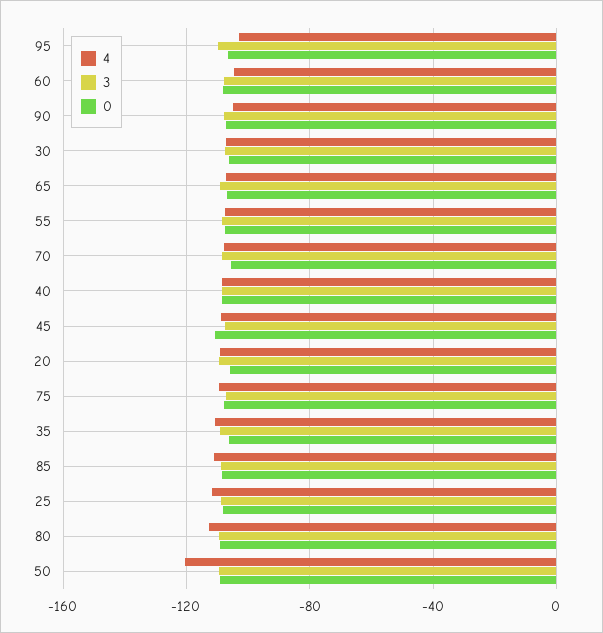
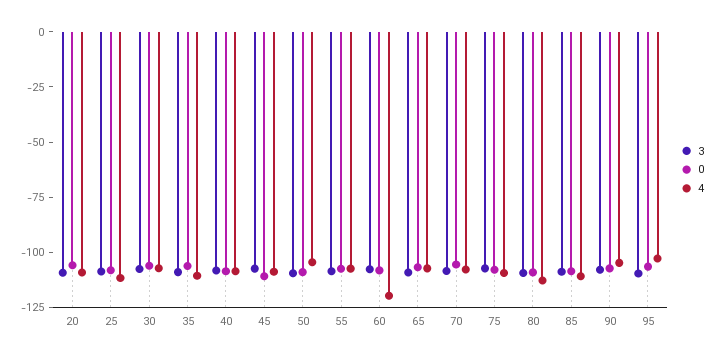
  {
    "4": {
      "95": -105,
-     "60": -105,
+     "60": -120,
      "90": -105,
      "30": -105,
      "65": -105,
      "55": -105,
      "70": -110,
      "40": -110,
      "45": -110,
      "20": -110,
      "75": -110,
      "35": -110,
      "85": -110,
      "25": -110,
      "80": -115,
-     "50": -120
+     "50": -105
    },
    "3": {
      "95": -110,
      "60": -110,
      "90": -110,
      "30": -110,
      "65": -110,
      "55": -110,
      "70": -110,
      "40": -110,
      "45": -105,
      "20": -110,
      "75": -105,
      "35": -110,
      "85": -110,
      "25": -110,
      "80": -110,
      "50": -110
    },
    "0": {
      "95": -105,
      "60": -110,
      "90": -105,
      "30": -105,
      "65": -105,
      "55": -110,
      "70": -105,
      "40": -110,
      "45": -110,
      "20": -105,
      "75": -110,
      "35": -105,
      "85": -110,
      "25": -110,
      "80": -110,
      "50": -110
    }
  }

